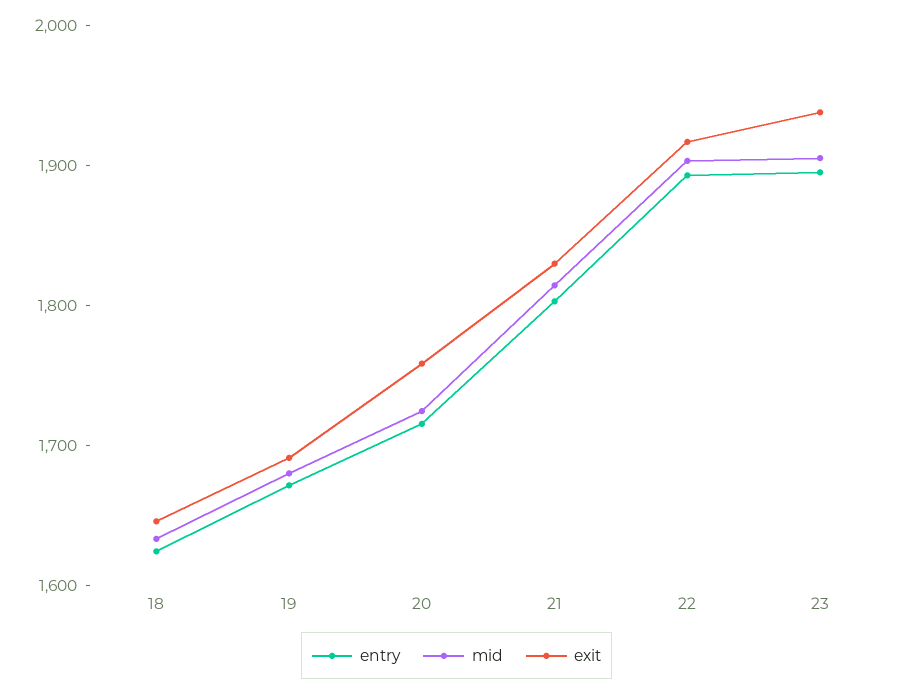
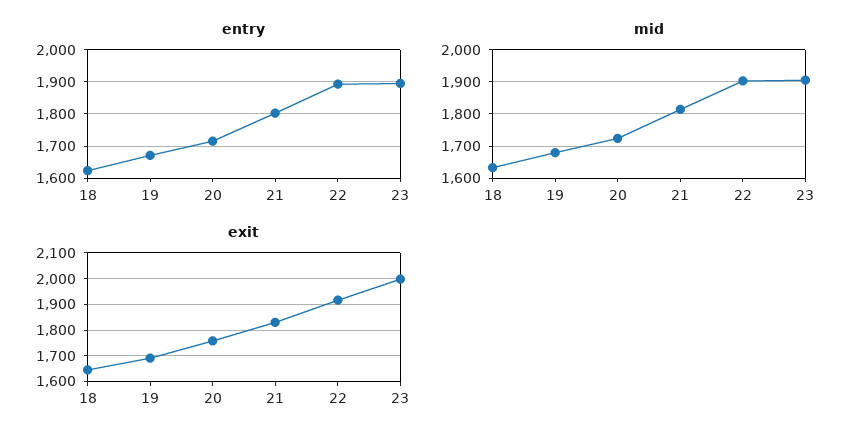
  {
    "entry": {
      "18": 1620,
      "19": 1680,
      "20": 1720,
      "21": 1800,
      "22": 1900,
      "23": 1900
    },
    "mid": {
      "18": 1640,
      "19": 1680,
      "20": 1720,
      "21": 1820,
      "22": 1900,
      "23": 1900
    },
    "exit": {
      "18": 1640,
      "19": 1700,
      "20": 1760,
      "21": 1820,
      "22": 1920,
-     "23": 1940
+     "23": 2000
    }
  }

